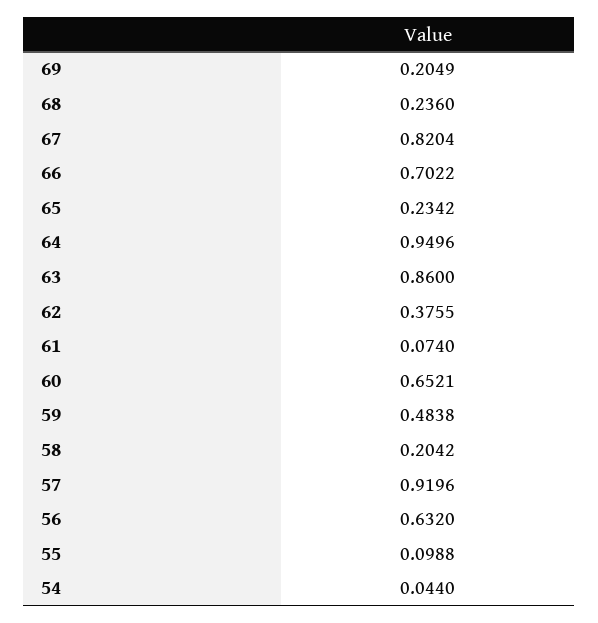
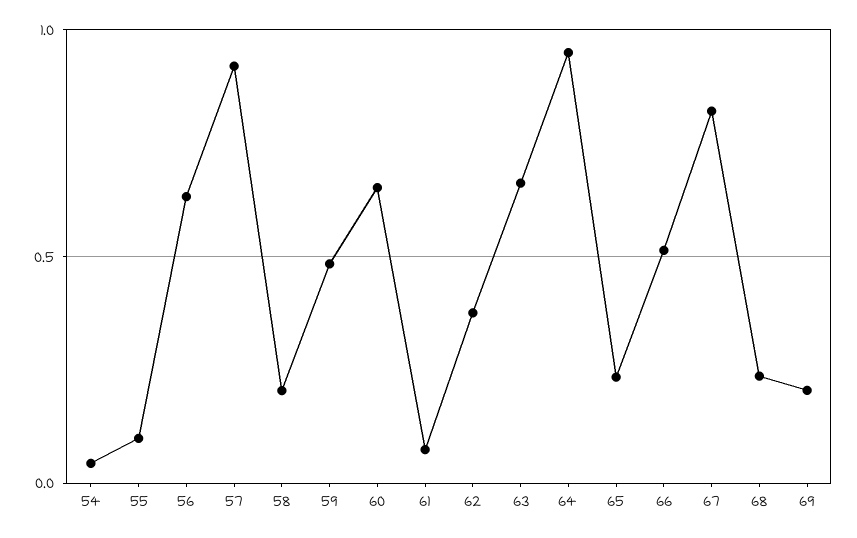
  {
    "69": 0.2049,
    "68": 0.236,
    "67": 0.8204,
-   "66": 0.7022,
+   "66": 0.5,
    "65": 0.2342,
    "64": 0.9496,
-   "63": 0.86,
+   "63": 0.65,
    "62": 0.3755,
    "61": 0.074,
    "60": 0.6521,
    "59": 0.4838,
    "58": 0.2042,
    "57": 0.9196,
    "56": 0.632,
    "55": 0.0988,
    "54": 0.044
  }

